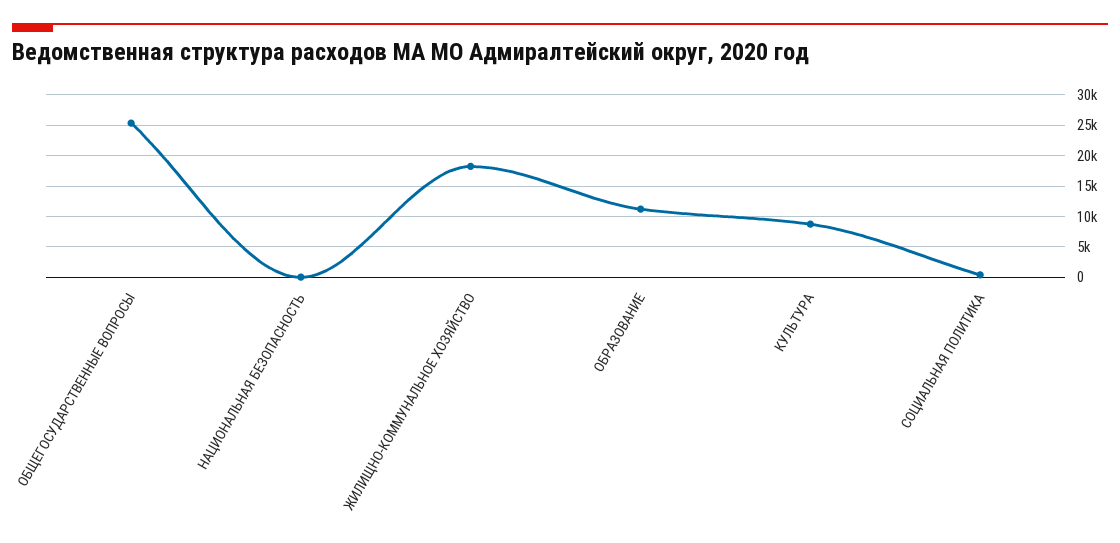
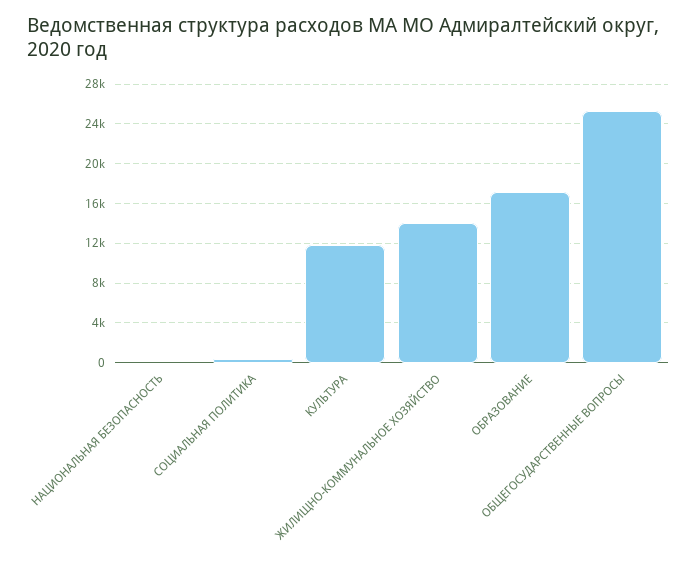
  {
    "ОБЩЕГОСУДАРСТВЕННЫЕ ВОПРОСЫ": 25000,
    "НАЦИОНАЛЬНАЯ БЕЗОПАСНОСТЬ": 0,
-   "ЖИЛИЩНО-КОММУНАЛЬНОЕ ХОЗЯЙСТВО": 18000,
+   "ЖИЛИЩНО-КОММУНАЛЬНОЕ ХОЗЯЙСТВО": 14000,
-   "ОБРАЗОВАНИЕ": 11000,
+   "ОБРАЗОВАНИЕ": 17000,
-   "КУЛЬТУРА": 9000,
+   "КУЛЬТУРА": 12000,
    "СОЦИАЛЬНАЯ ПОЛИТИКА": 0
  }

